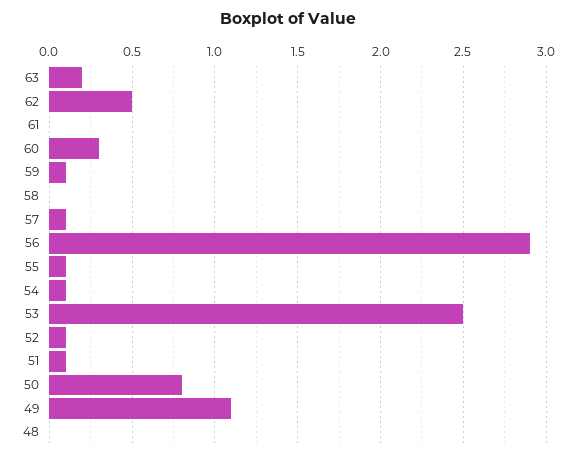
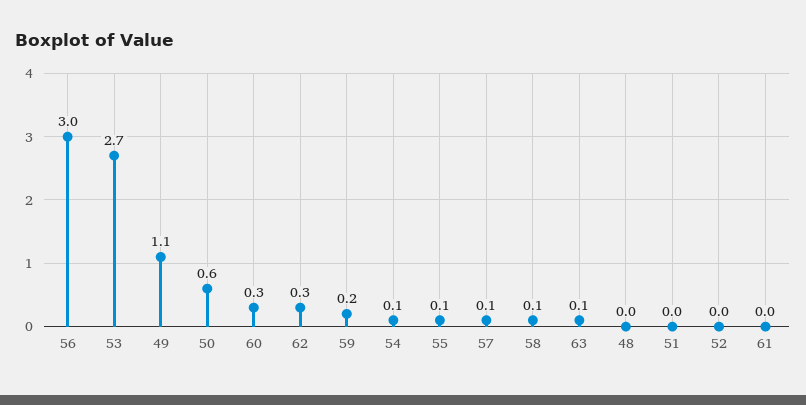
  {
-   "63": 0.2,
+   "63": 0.1,
-   "62": 0.5,
+   "62": 0.3,
    "61": 0,
    "60": 0.3,
-   "59": 0.1,
+   "59": 0.2,
-   "58": 0,
+   "58": 0.1,
    "57": 0.1,
-   "56": 2.9,
+   "56": 3,
    "55": 0.1,
    "54": 0.1,
-   "53": 2.5,
+   "53": 2.7,
-   "52": 0.1,
+   "52": 0,
-   "51": 0.1,
+   "51": 0,
-   "50": 0.8,
+   "50": 0.6,
    "49": 1.1,
    "48": 0
  }

